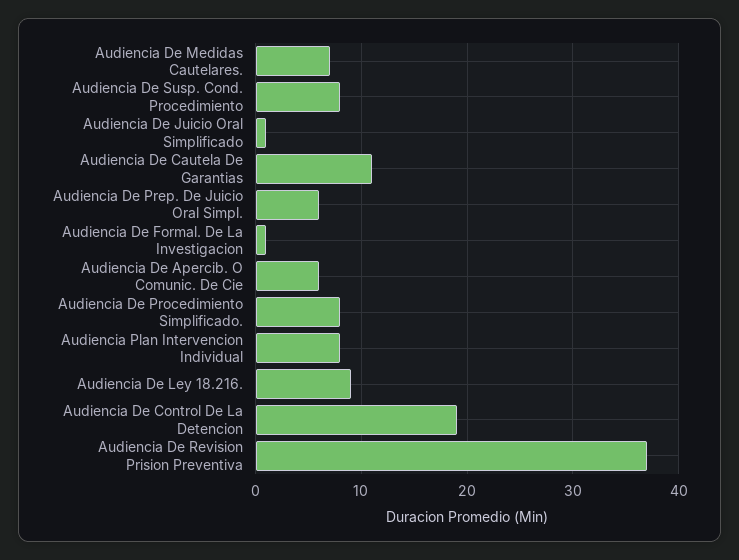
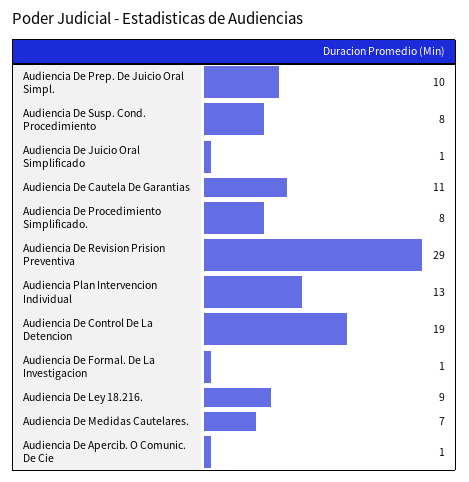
  {
    "Audiencia De Medidas Cautelares.": 7,
    "Audiencia De Susp. Cond. Procedimiento": 8,
    "Audiencia De Juicio Oral Simplificado": 1,
    "Audiencia De Cautela De Garantias": 11,
-   "Audiencia De Prep. De Juicio Oral Simpl.": 6,
+   "Audiencia De Prep. De Juicio Oral Simpl.": 10,
    "Audiencia De Formal. De La Investigacion": 1,
-   "Audiencia De Apercib. O Comunic. De Cie": 6,
+   "Audiencia De Apercib. O Comunic. De Cie": 1,
    "Audiencia De Procedimiento Simplificado.": 8,
-   "Audiencia Plan Intervencion Individual": 8,
+   "Audiencia Plan Intervencion Individual": 13,
    "Audiencia De Ley 18.216.": 9,
    "Audiencia De Control De La Detencion": 19,
-   "Audiencia De Revision Prision Preventiva": 37
+   "Audiencia De Revision Prision Preventiva": 29
  }

